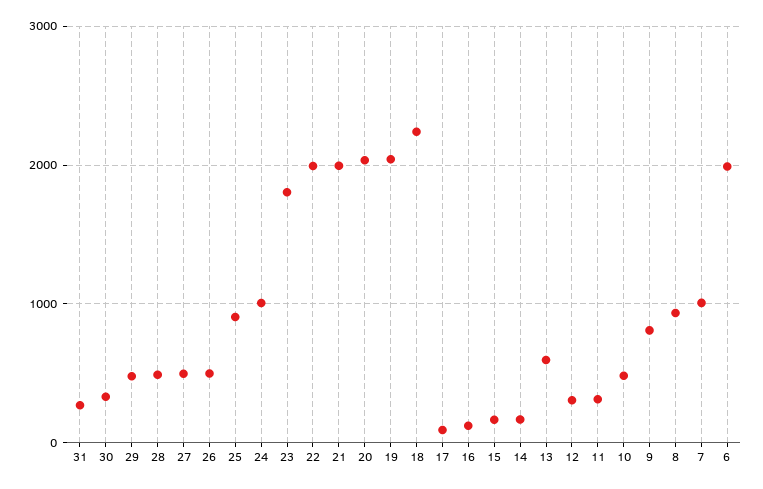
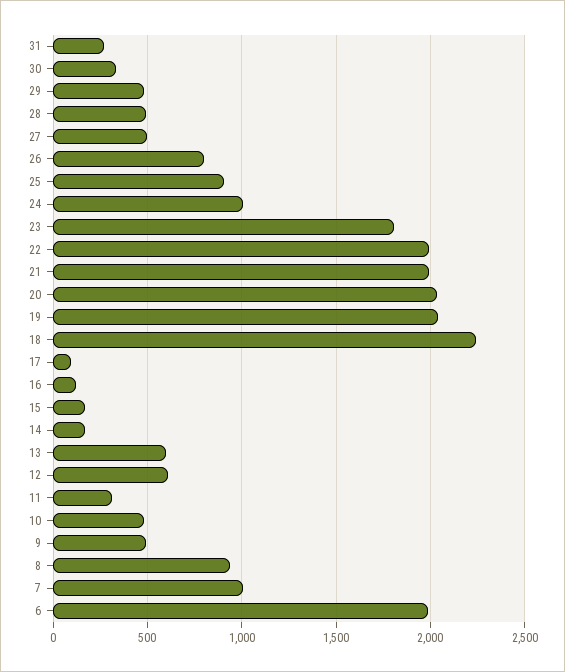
  {
    "31": 250,
    "30": 350,
    "29": 500,
    "28": 500,
    "27": 500,
-   "26": 500,
+   "26": 800,
    "25": 900,
    "24": 1000,
    "23": 1800,
    "22": 2000,
    "21": 2000,
    "20": 2050,
    "19": 2050,
    "18": 2250,
    "17": 100,
    "16": 100,
    "15": 150,
    "14": 150,
    "13": 600,
-   "12": 300,
+   "12": 600,
    "11": 300,
    "10": 500,
-   "9": 800,
+   "9": 500,
    "8": 950,
    "7": 1000,
    "6": 2000
  }

